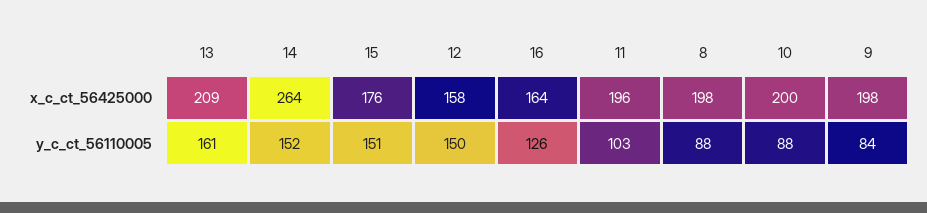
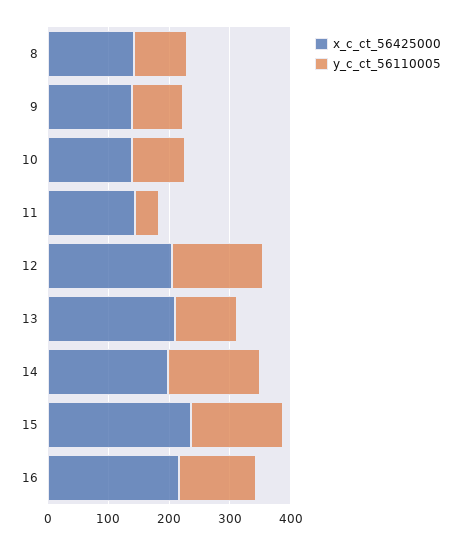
  {
    "x_c_ct_56425000": {
      "13": 209,
-     "14": 264,
+     "14": 200,
-     "15": 176,
+     "15": 240,
-     "12": 158,
+     "12": 200,
-     "16": 164,
+     "16": 220,
-     "11": 196,
+     "11": 140,
-     "8": 198,
+     "8": 140,
-     "10": 200,
+     "10": 140,
-     "9": 198
+     "9": 140
    },
    "y_c_ct_56110005": {
-     "13": 161,
+     "13": 100,
      "14": 152,
      "15": 151,
      "12": 150,
      "16": 126,
-     "11": 103,
+     "11": 40,
      "8": 88,
      "10": 88,
      "9": 84
    }
  }

